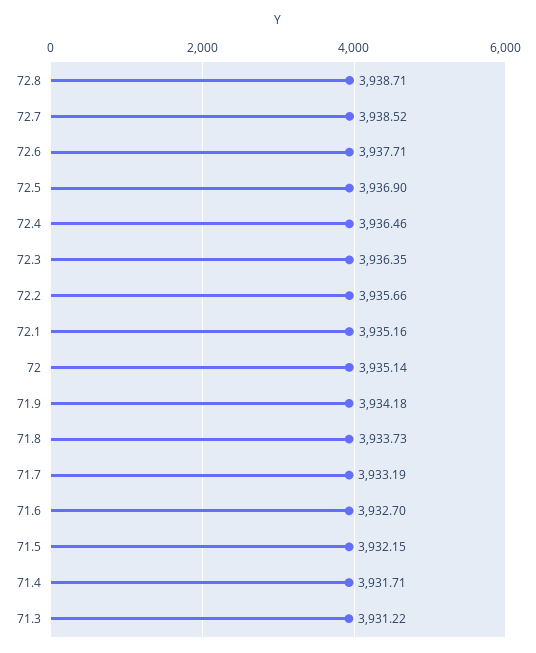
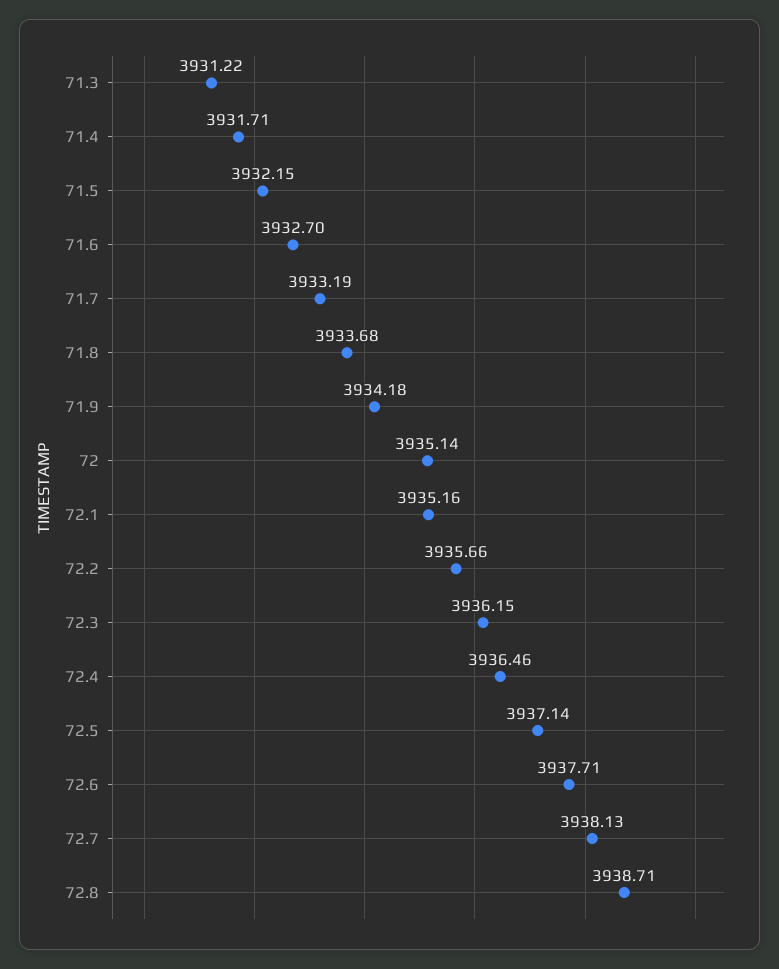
  {
    "72.8": 3938.71,
-   "72.7": 3938.52,
+   "72.7": 3938.13,
    "72.6": 3937.71,
-   "72.5": 3936.9,
+   "72.5": 3937.14,
    "72.4": 3936.46,
-   "72.3": 3936.35,
+   "72.3": 3936.15,
    "72.2": 3935.66,
    "72.1": 3935.16,
    "72": 3935.14,
    "71.9": 3934.18,
-   "71.8": 3933.73,
+   "71.8": 3933.68,
    "71.7": 3933.19,
    "71.6": 3932.7,
    "71.5": 3932.15,
    "71.4": 3931.71,
    "71.3": 3931.22
  }

